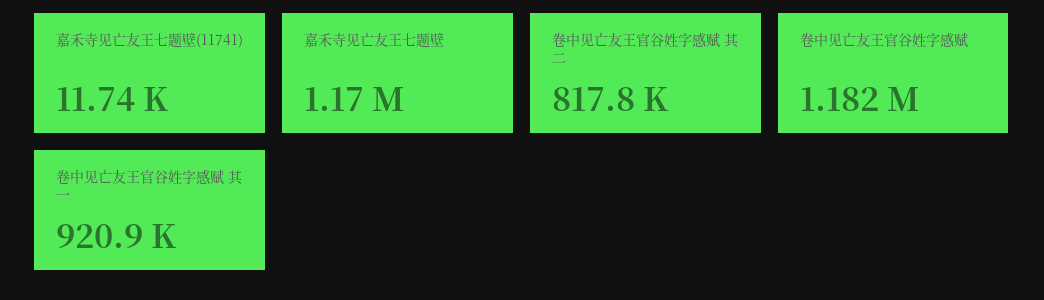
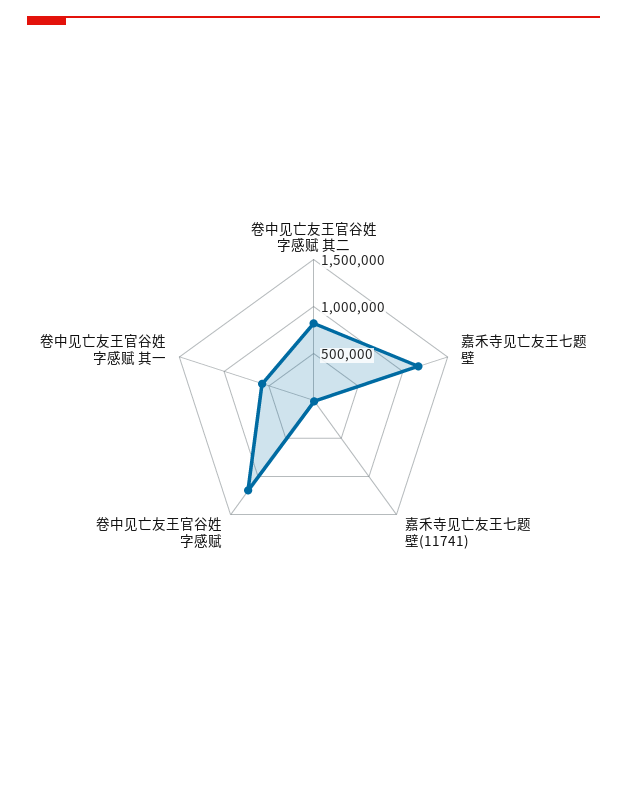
  {
    "嘉禾寺见亡友王七题壁(11741)": 11740,
    "嘉禾寺见亡友王七题壁": 1170000,
    "卷中见亡友王官谷姓字感赋 其二": 817800,
    "卷中见亡友王官谷姓字感赋": 1182000,
-   "卷中见亡友王官谷姓字感赋 其一": 920900
+   "卷中见亡友王官谷姓字感赋 其一": 600000
  }

